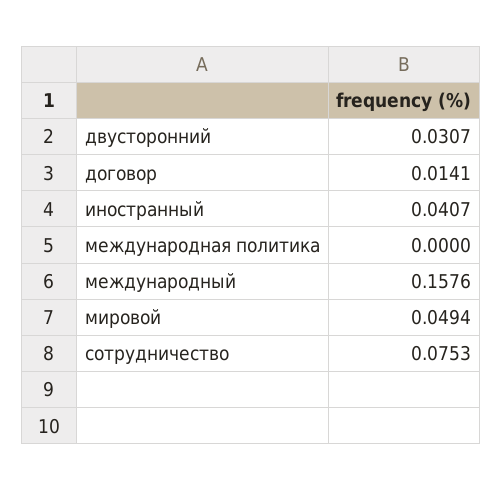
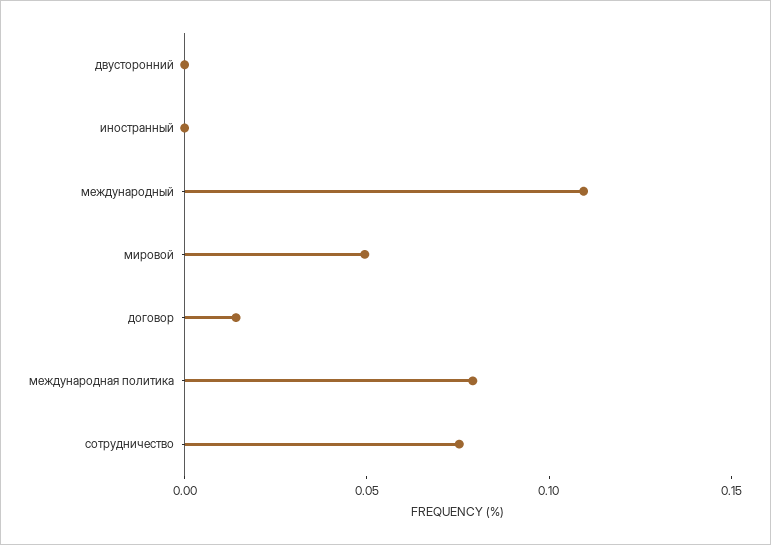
  {
-   "двусторонний": 0.0307,
+   "двусторонний": 0,
    "договор": 0.0141,
-   "иностранный": 0.0407,
+   "иностранный": 0,
-   "международная политика": 0,
+   "международная политика": 0.08,
-   "международный": 0.1576,
+   "международный": 0.11,
    "мировой": 0.0494,
    "сотрудничество": 0.0753
  }

